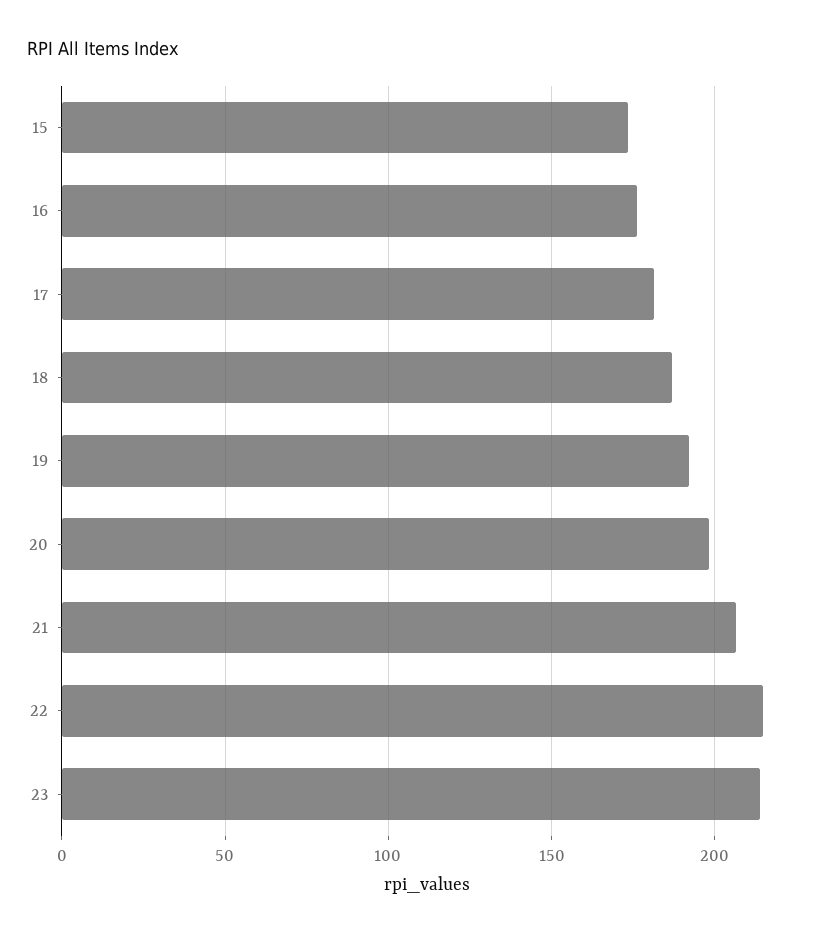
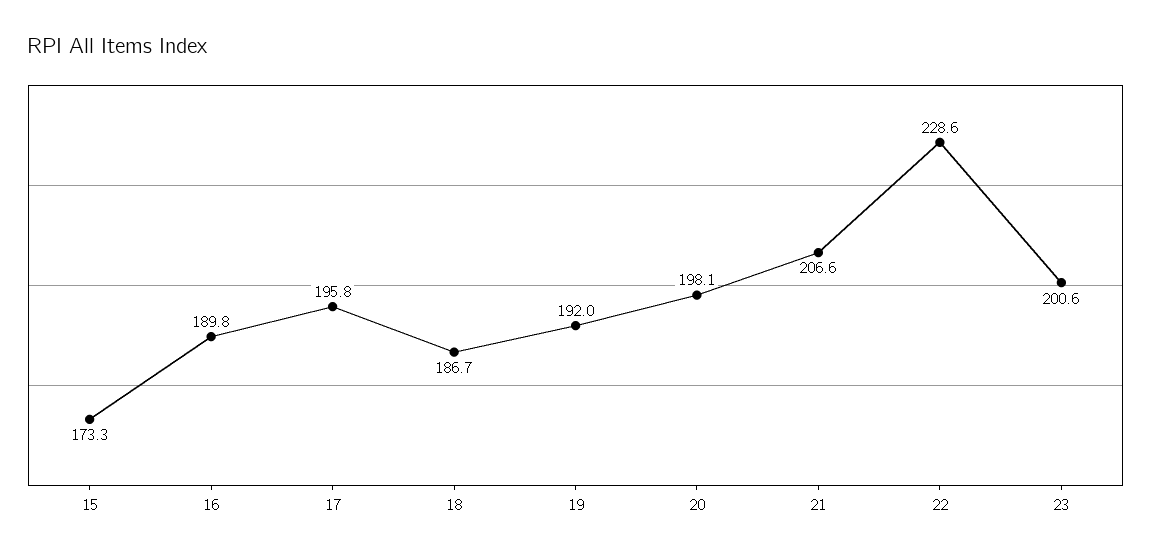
  {
    "15": 173.3,
-   "16": 175,
+   "16": 189.8,
-   "17": 180,
+   "17": 195.8,
    "18": 186.7,
    "19": 192,
    "20": 198.1,
    "21": 206.6,
-   "22": 215,
+   "22": 228.6,
-   "23": 215
+   "23": 200.6
  }

